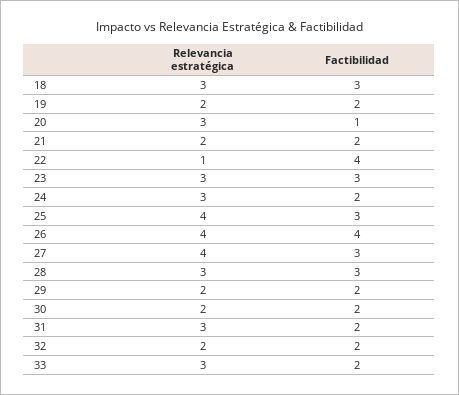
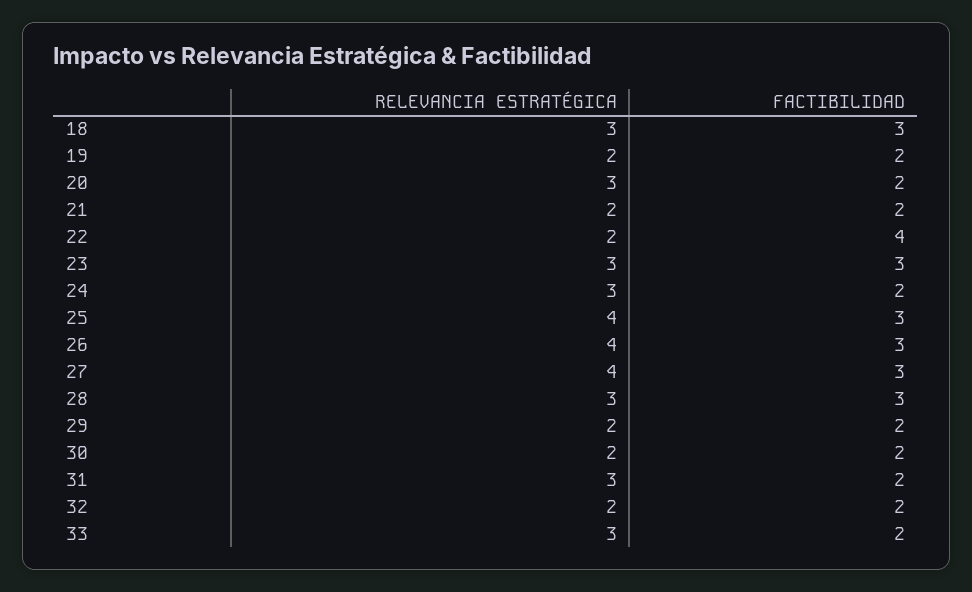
  {
    "Relevancia estratégica": {
      "18": 3,
      "19": 2,
      "20": 3,
      "21": 2,
-     "22": 1,
+     "22": 2,
      "23": 3,
      "24": 3,
      "25": 4,
      "26": 4,
      "27": 4,
      "28": 3,
      "29": 2,
      "30": 2,
      "31": 3,
      "32": 2,
      "33": 3
    },
    "Factibilidad": {
      "18": 3,
      "19": 2,
-     "20": 1,
+     "20": 2,
      "21": 2,
      "22": 4,
      "23": 3,
      "24": 2,
      "25": 3,
-     "26": 4,
+     "26": 3,
      "27": 3,
      "28": 3,
      "29": 2,
      "30": 2,
      "31": 2,
      "32": 2,
      "33": 2
    }
  }

